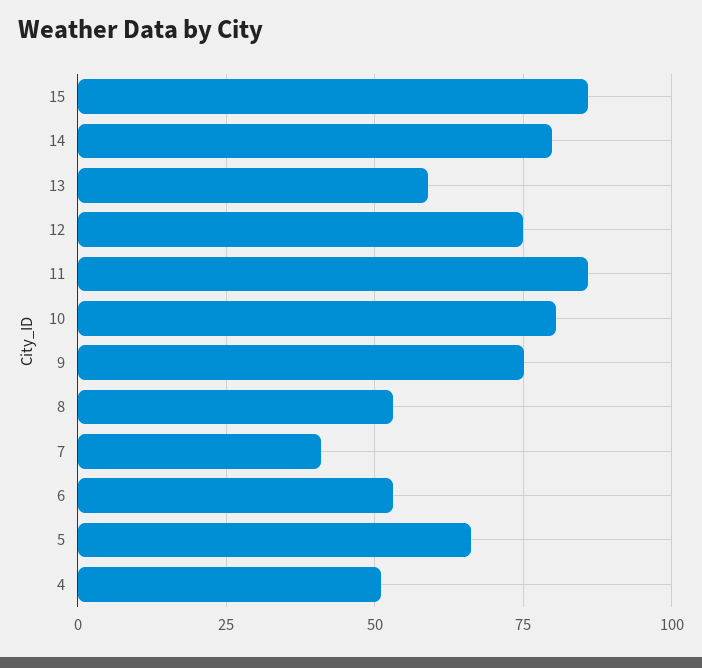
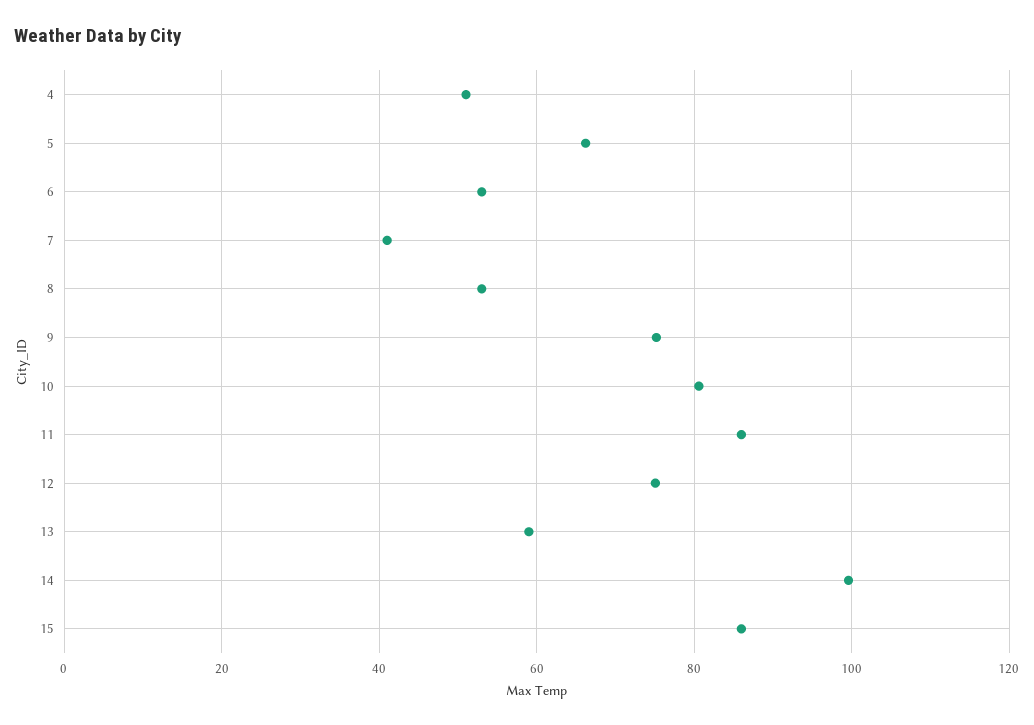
  {
    "15": 86,
-   "14": 80,
+   "14": 100,
    "13": 60,
    "12": 76,
    "11": 86,
    "10": 80,
    "9": 76,
    "8": 54,
    "7": 42,
    "6": 54,
    "5": 66,
    "4": 52
  }

